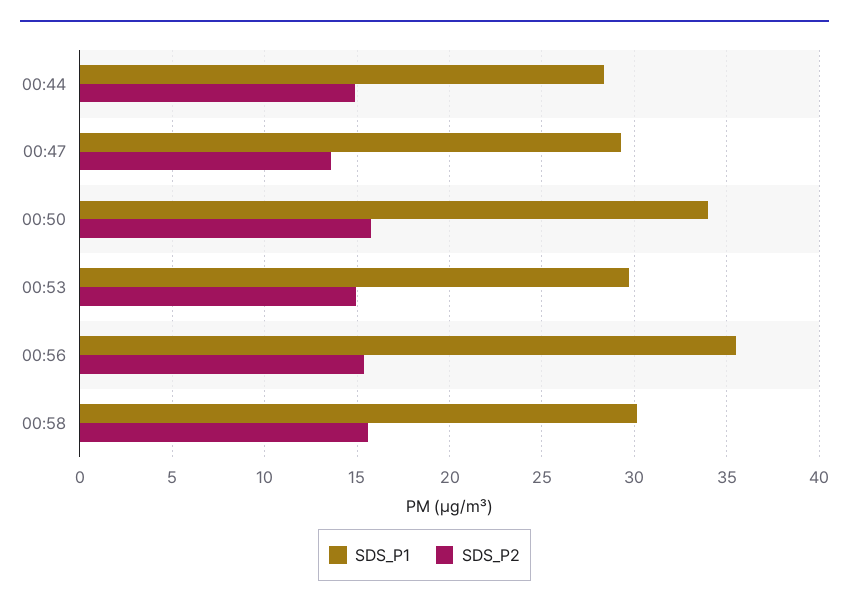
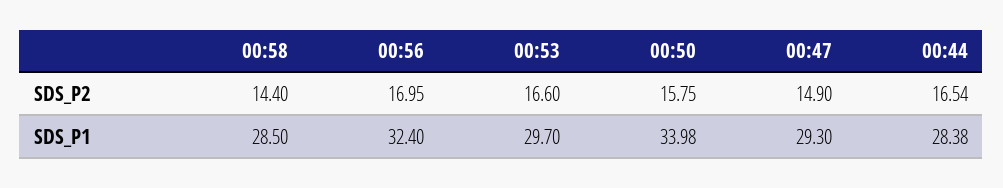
  {
    "SDS_P1": {
      "00:44": 28.38,
      "00:47": 29.3,
      "00:50": 33.98,
      "00:53": 29.7,
-     "00:56": 35.5,
+     "00:56": 32.4,
-     "00:58": 30
+     "00:58": 28.5
    },
    "SDS_P2": {
-     "00:44": 15,
+     "00:44": 16.54,
-     "00:47": 13.5,
+     "00:47": 14.9,
      "00:50": 15.75,
-     "00:53": 15,
+     "00:53": 16.6,
-     "00:56": 15.5,
+     "00:56": 16.95,
-     "00:58": 15.5
+     "00:58": 14.4
    }
  }

